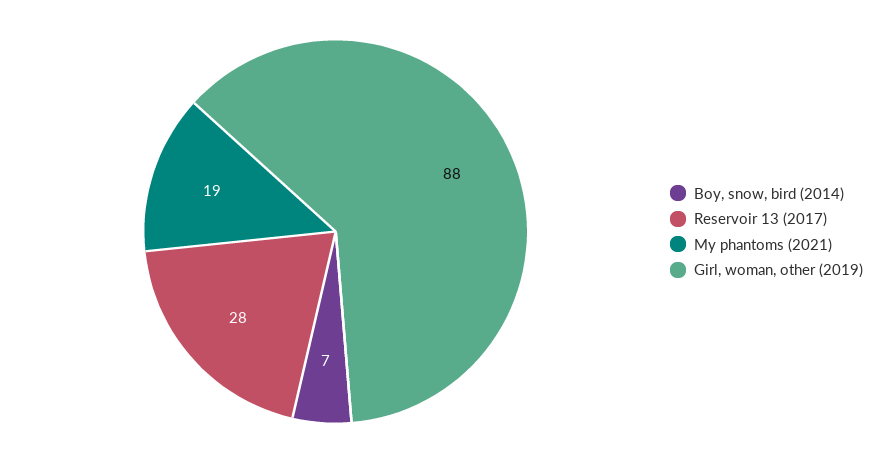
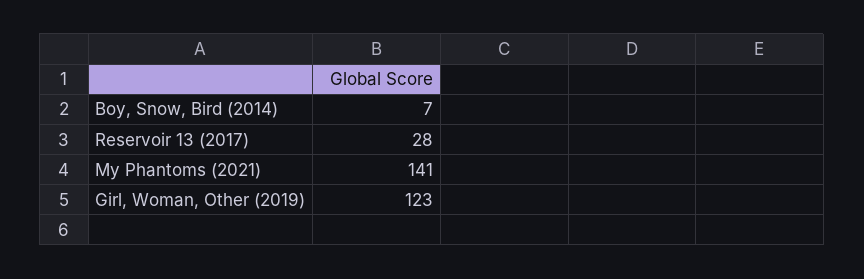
  {
    "Boy, snow, bird (2014)": 7,
    "Reservoir 13 (2017)": 28,
-   "My phantoms (2021)": 19,
+   "My phantoms (2021)": 141,
-   "Girl, woman, other (2019)": 88
+   "Girl, woman, other (2019)": 123
  }

